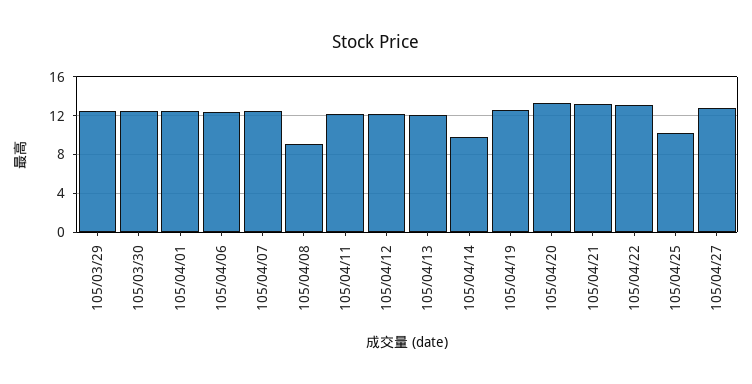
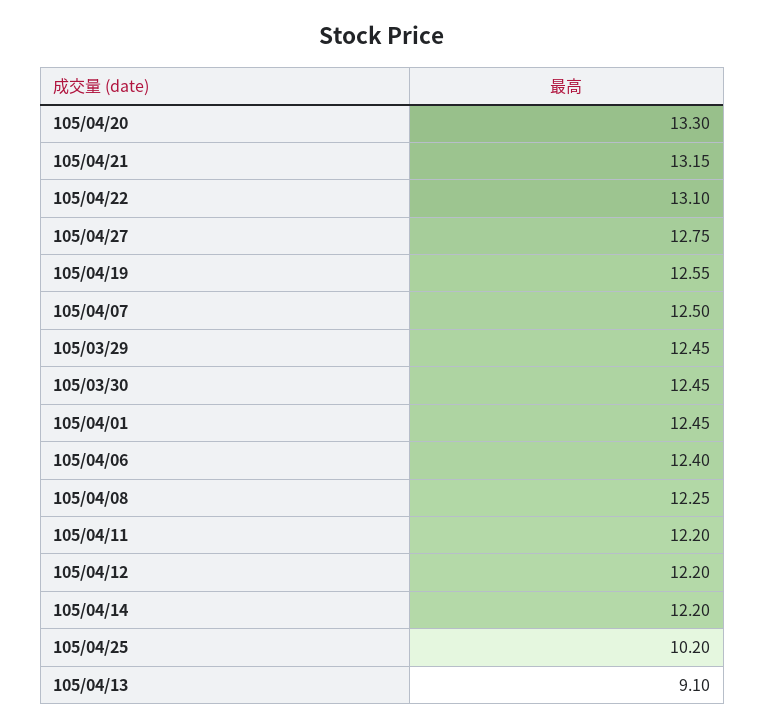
  {
    "105/03/29": 12.45,
    "105/03/30": 12.45,
    "105/04/01": 12.45,
    "105/04/06": 12.4,
    "105/04/07": 12.5,
-   "105/04/08": 9,
+   "105/04/08": 12.25,
    "105/04/11": 12.2,
    "105/04/12": 12.2,
-   "105/04/13": 12,
+   "105/04/13": 9.1,
-   "105/04/14": 10,
+   "105/04/14": 12.2,
    "105/04/19": 12.55,
    "105/04/20": 13.3,
    "105/04/21": 13.15,
    "105/04/22": 13.1,
    "105/04/25": 10.2,
    "105/04/27": 12.75
  }

